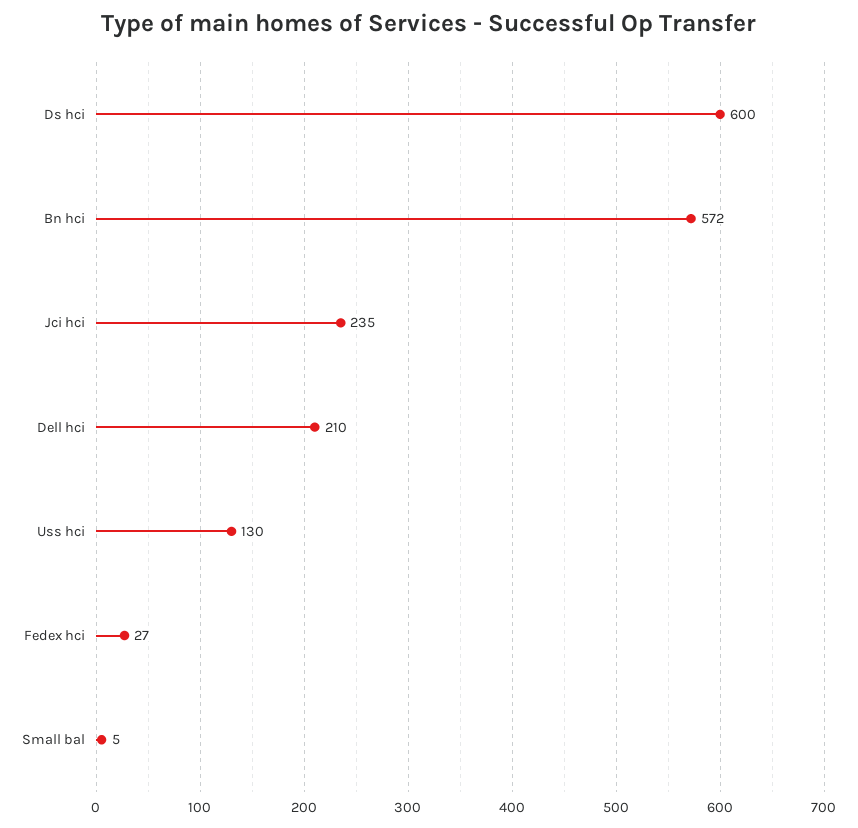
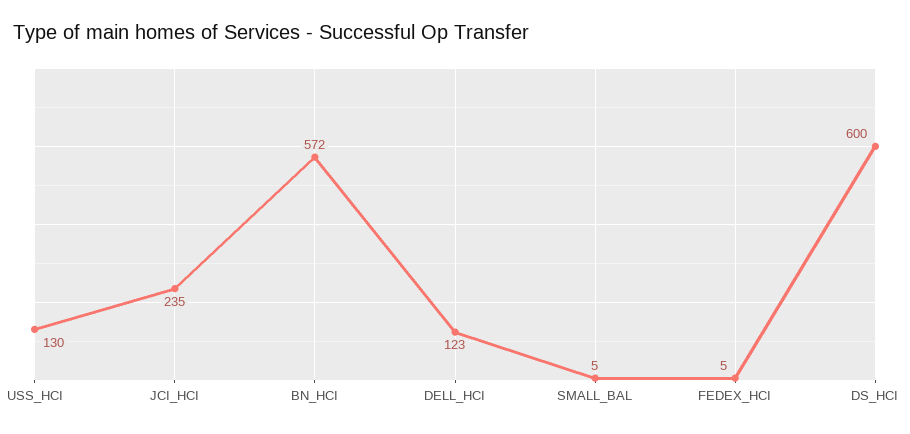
  {
    "Ds hci": 600,
    "Bn hci": 572,
    "Jci hci": 235,
-   "Dell hci": 210,
+   "Dell hci": 123,
    "Uss hci": 130,
-   "Fedex hci": 27,
+   "Fedex hci": 5,
    "Small bal": 5
  }

